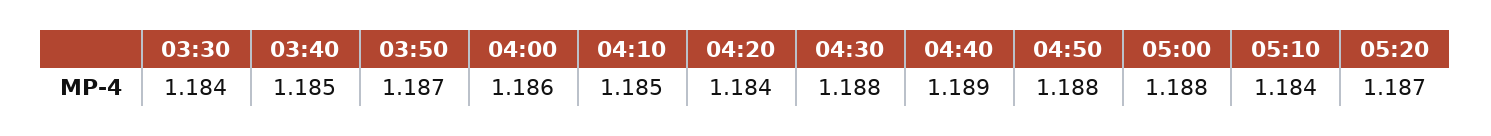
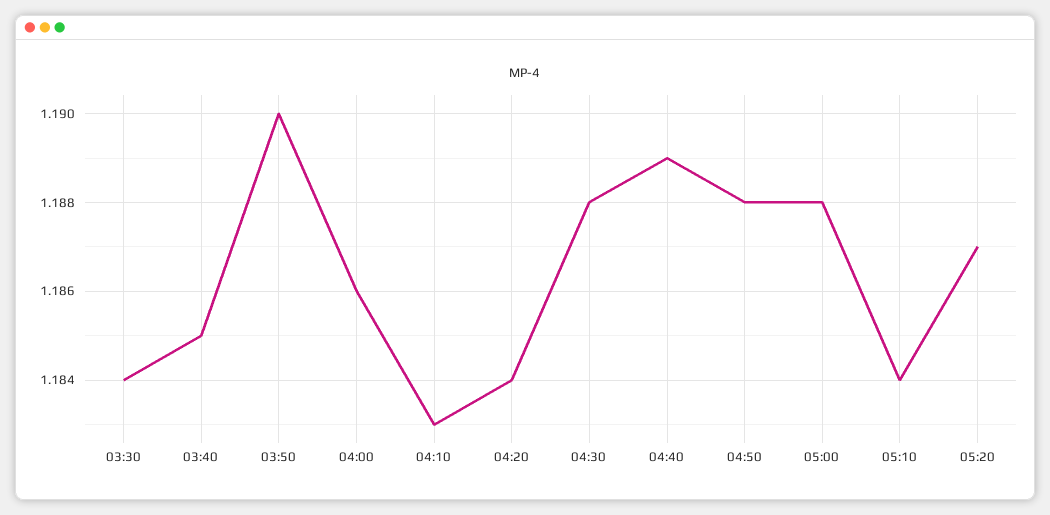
  {
    "03:30": 1.184,
    "03:40": 1.185,
-   "03:50": 1.187,
+   "03:50": 1.19,
    "04:00": 1.186,
-   "04:10": 1.185,
+   "04:10": 1.183,
    "04:20": 1.184,
    "04:30": 1.188,
    "04:40": 1.189,
    "04:50": 1.188,
    "05:00": 1.188,
    "05:10": 1.184,
    "05:20": 1.187
  }

